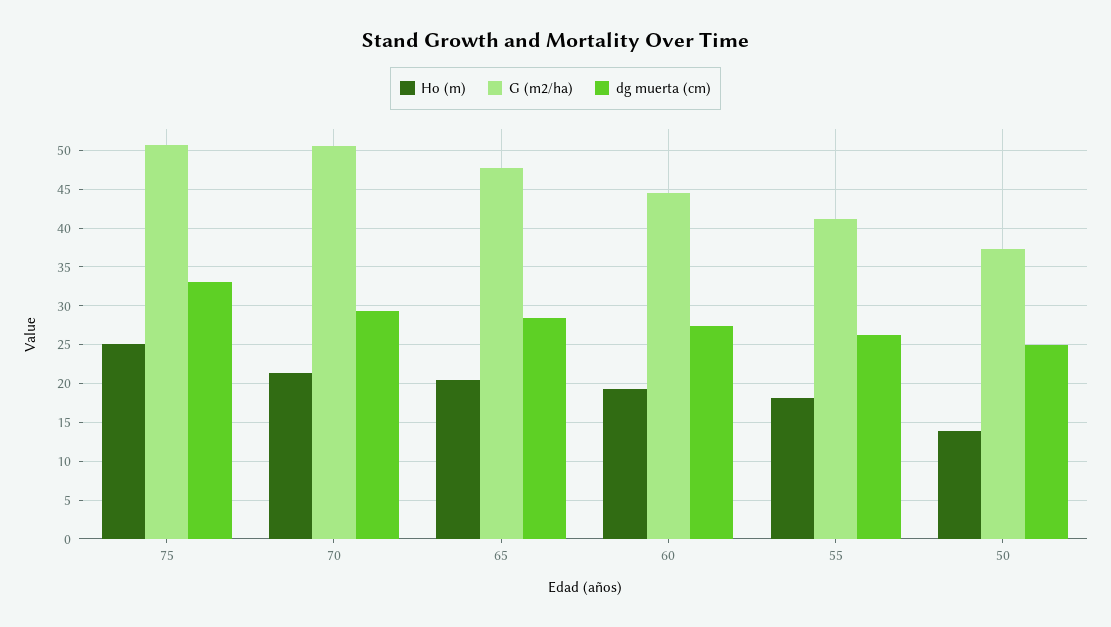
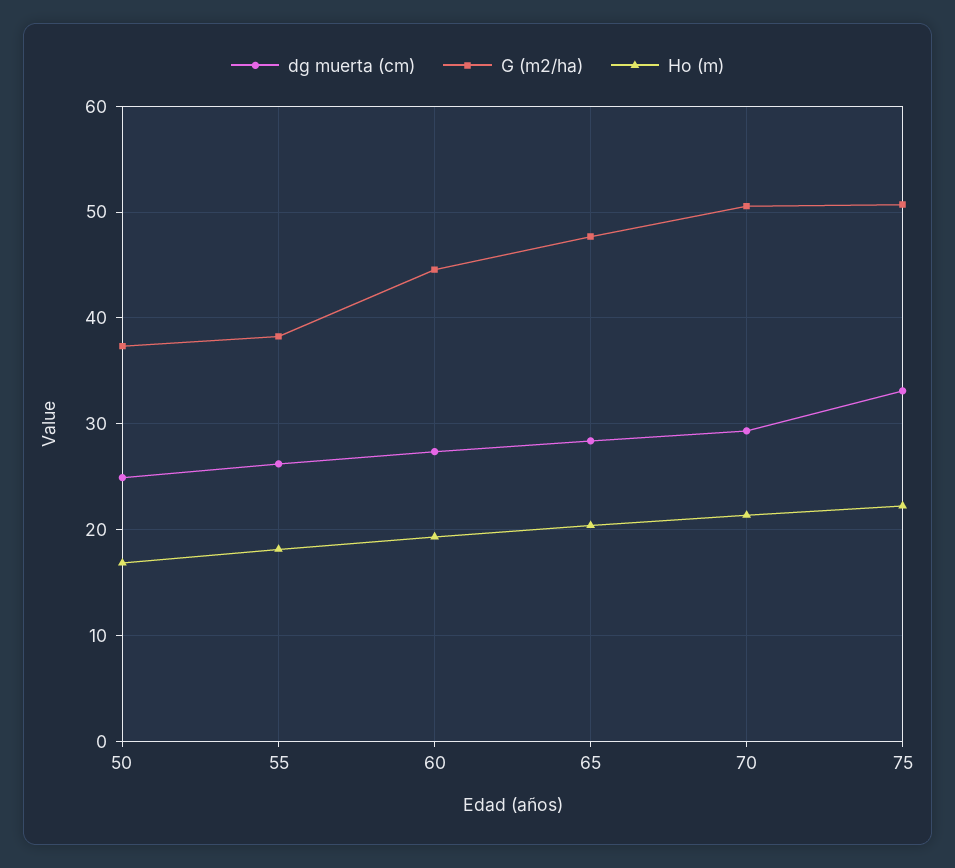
  {
    "Ho (m)": {
-     "75": 25,
+     "75": 22,
      "70": 21,
      "65": 20,
      "60": 19,
      "55": 18,
-     "50": 14
+     "50": 17
    },
    "G (m2/ha)": {
      "75": 51,
      "70": 51,
      "65": 48,
      "60": 45,
-     "55": 41,
+     "55": 38,
      "50": 37
    },
    "dg muerta (cm)": {
      "75": 33,
      "70": 29,
      "65": 28,
      "60": 27,
      "55": 26,
      "50": 25
    }
  }

